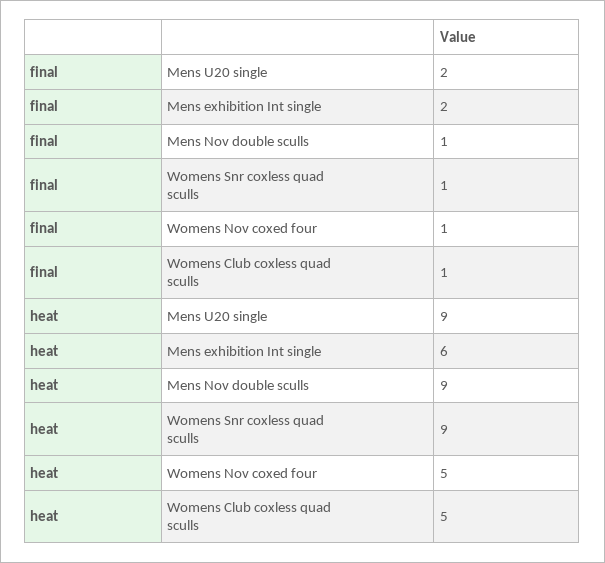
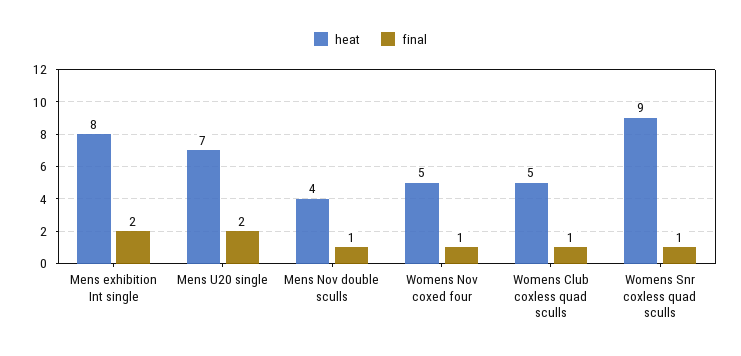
  {
    "final": {
      "Mens U20 single": 2,
      "Mens exhibition Int single": 2,
      "Mens Nov double sculls": 1,
      "Womens Snr coxless quad sculls": 1,
      "Womens Nov coxed four": 1,
      "Womens Club coxless quad sculls": 1
    },
    "heat": {
-     "Mens U20 single": 9,
+     "Mens U20 single": 7,
-     "Mens exhibition Int single": 6,
+     "Mens exhibition Int single": 8,
-     "Mens Nov double sculls": 9,
+     "Mens Nov double sculls": 4,
      "Womens Snr coxless quad sculls": 9,
      "Womens Nov coxed four": 5,
      "Womens Club coxless quad sculls": 5
    }
  }

